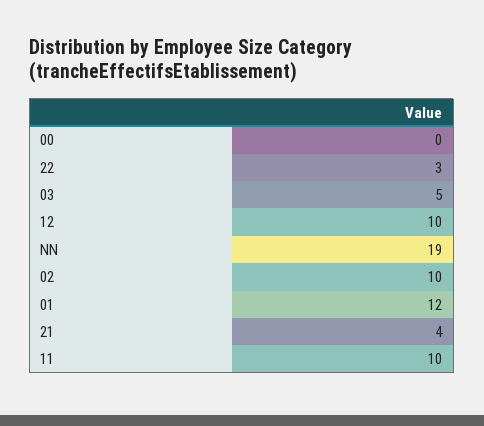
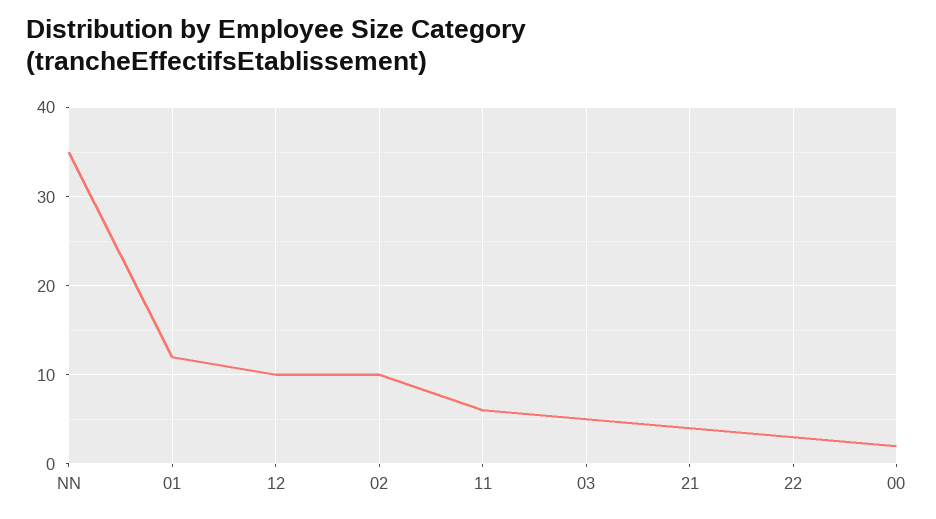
  {
-   "00": 0,
+   "00": 2,
    "22": 3,
    "03": 5,
    "12": 10,
-   "NN": 19,
+   "NN": 35,
    "02": 10,
    "01": 12,
    "21": 4,
-   "11": 10
+   "11": 6
  }

